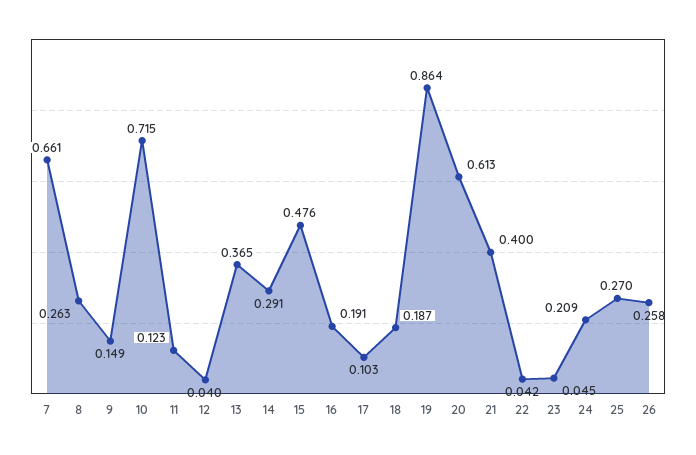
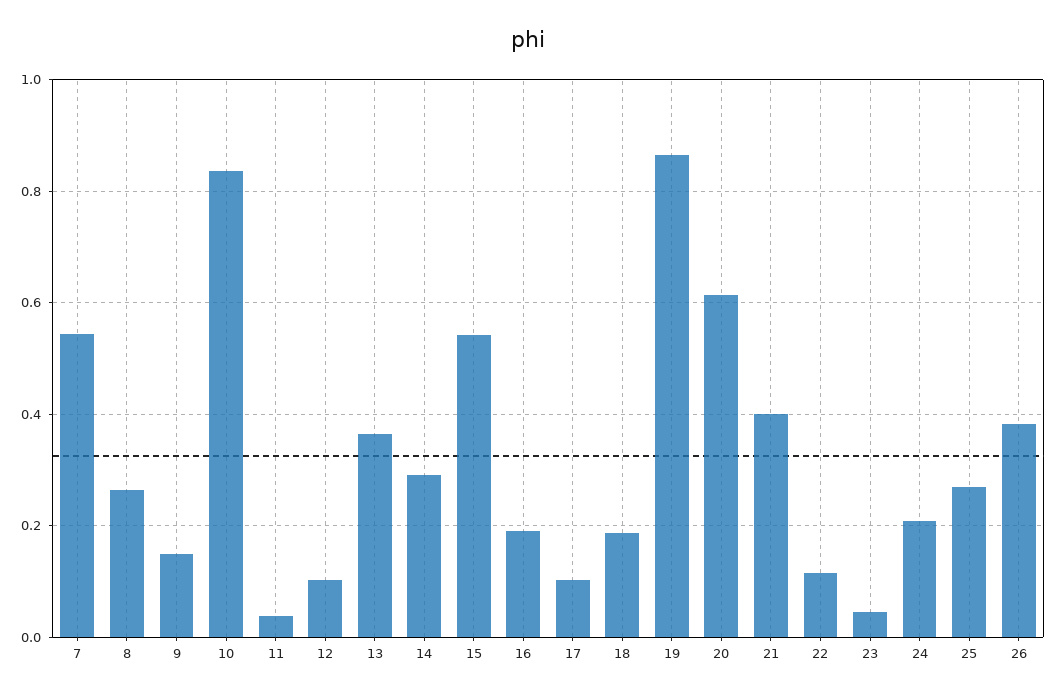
  {
-   "7": 0.661,
+   "7": 0.54,
    "8": 0.263,
    "9": 0.149,
-   "10": 0.715,
+   "10": 0.84,
-   "11": 0.123,
+   "11": 0.04,
-   "12": 0.04,
+   "12": 0.1,
    "13": 0.365,
    "14": 0.291,
-   "15": 0.476,
+   "15": 0.54,
    "16": 0.191,
    "17": 0.103,
    "18": 0.187,
    "19": 0.864,
    "20": 0.613,
    "21": 0.4,
-   "22": 0.042,
+   "22": 0.12,
    "23": 0.045,
    "24": 0.209,
    "25": 0.27,
-   "26": 0.258
+   "26": 0.38
  }

